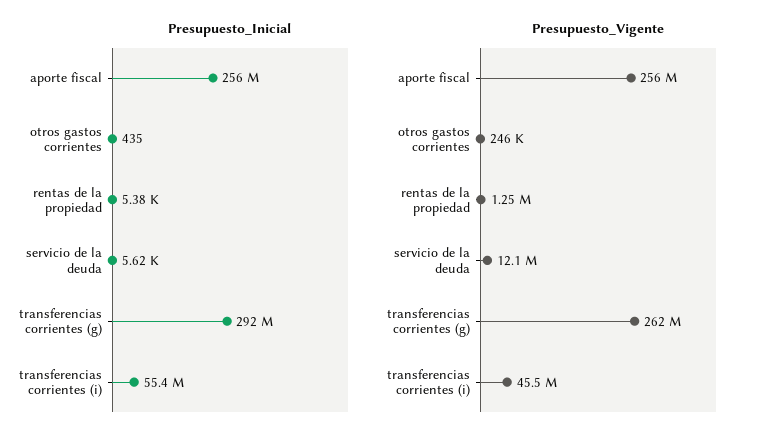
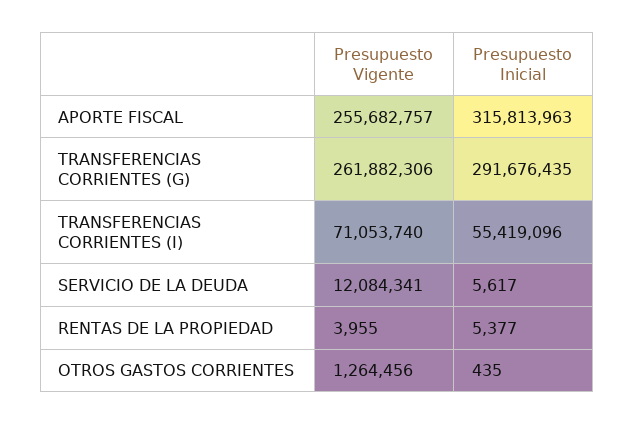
  {
    "Presupuesto_Inicial": {
-     "aporte fiscal": 256000000,
+     "aporte fiscal": 315813963,
      "otros gastos corrientes": 435,
      "rentas de la propiedad": 5377,
      "servicio de la deuda": 5617,
      "transferencias corrientes (g)": 291676435,
      "transferencias corrientes (i)": 55419096
    },
    "Presupuesto_Vigente": {
      "aporte fiscal": 255682757,
-     "otros gastos corrientes": 246000,
+     "otros gastos corrientes": 1264456,
-     "rentas de la propiedad": 1250000,
+     "rentas de la propiedad": 3955,
      "servicio de la deuda": 12084341,
      "transferencias corrientes (g)": 261882306,
-     "transferencias corrientes (i)": 45500000
+     "transferencias corrientes (i)": 71053740
    }
  }

